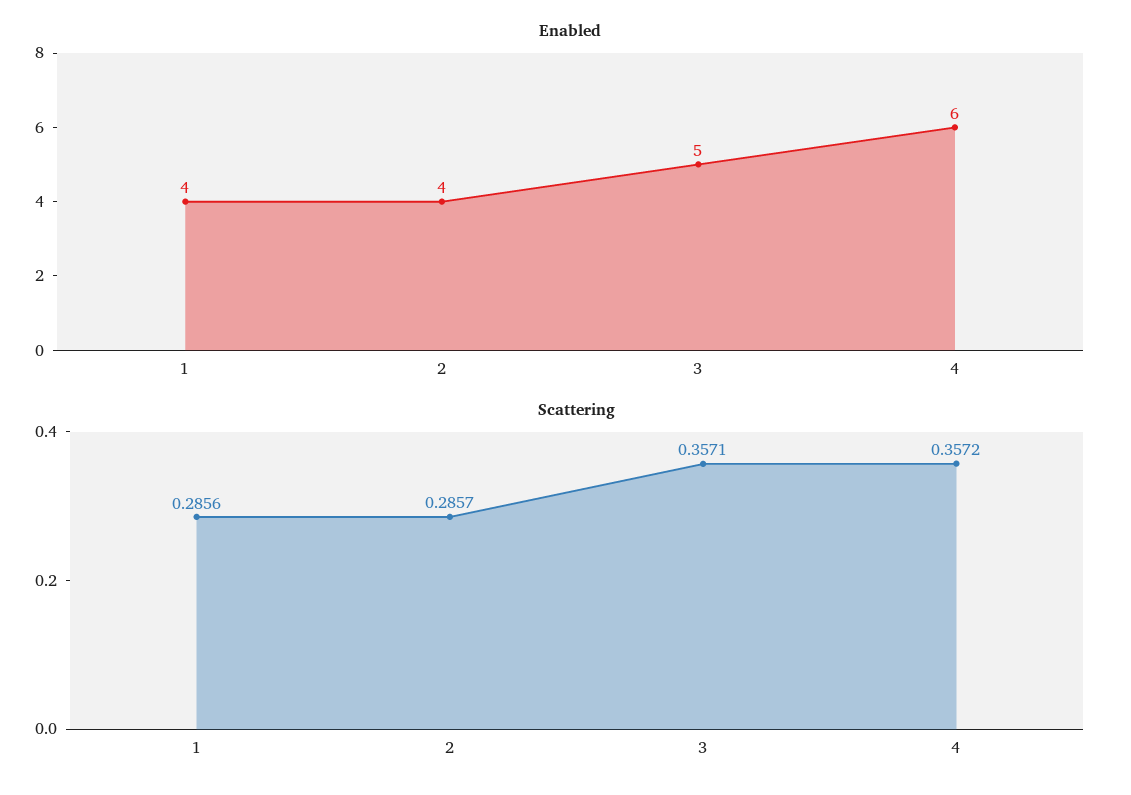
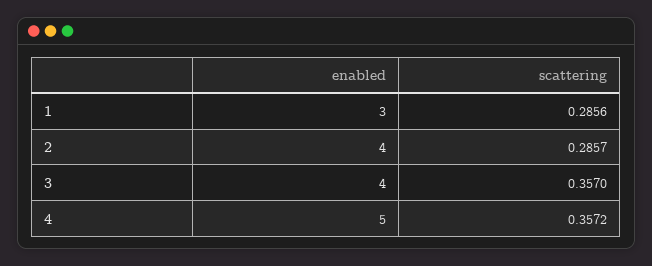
  {
    "Enabled": {
-     "1": 4,
+     "1": 3,
      "2": 4,
-     "3": 5,
+     "3": 4,
-     "4": 6
+     "4": 5
    },
    "Scattering": {
      "1": 0.2856,
      "2": 0.2857,
-     "3": 0.3571,
+     "3": 0.357,
      "4": 0.3572
    }
  }

